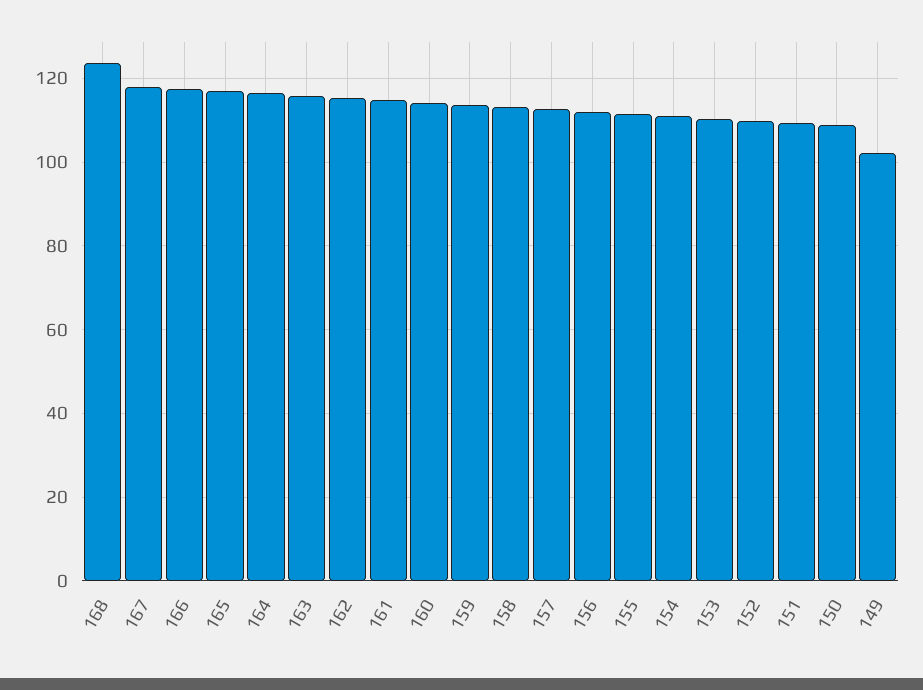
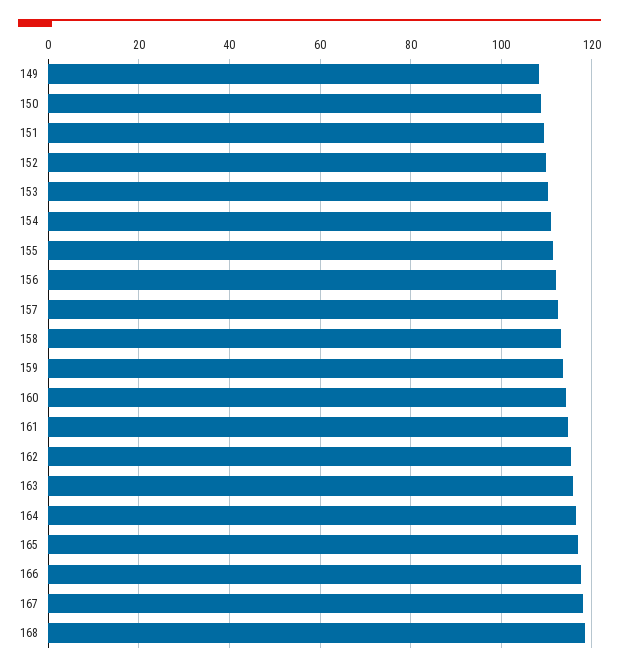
  {
-   "168": 124,
+   "168": 118,
    "167": 118,
    "166": 118,
    "165": 116,
    "164": 116,
    "163": 116,
    "162": 116,
    "161": 114,
    "160": 114,
    "159": 114,
    "158": 114,
    "157": 112,
    "156": 112,
    "155": 112,
    "154": 110,
    "153": 110,
    "152": 110,
    "151": 110,
    "150": 108,
-   "149": 102
+   "149": 108
  }

